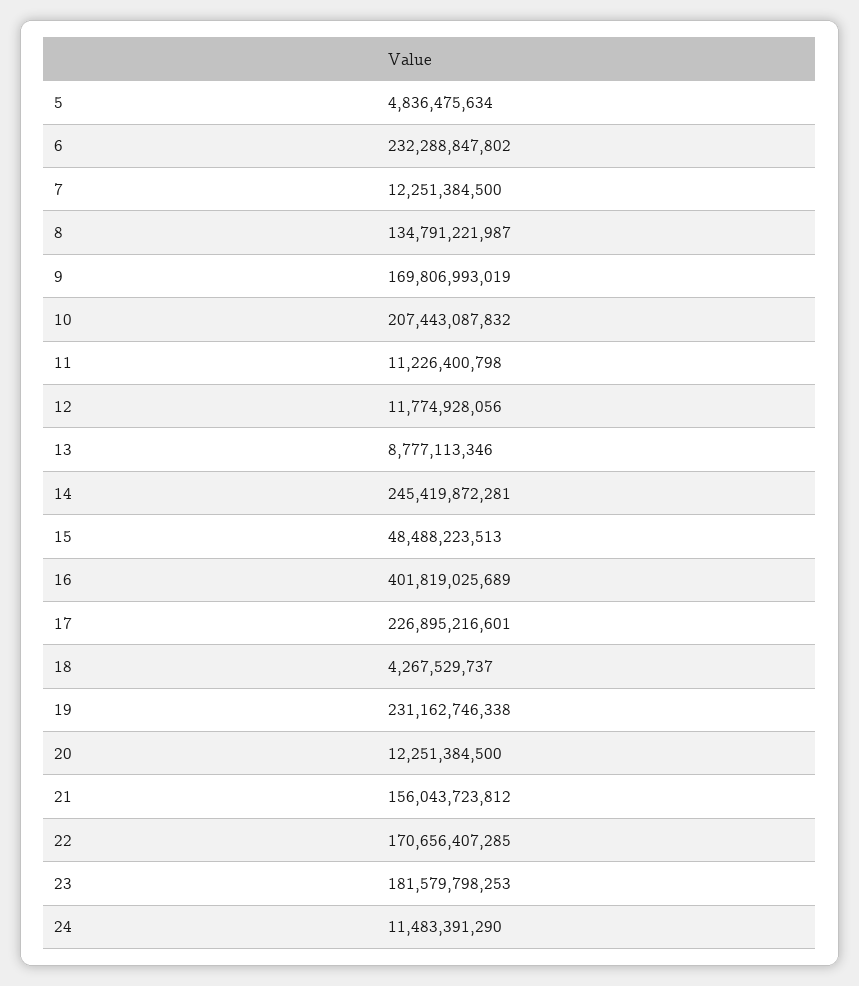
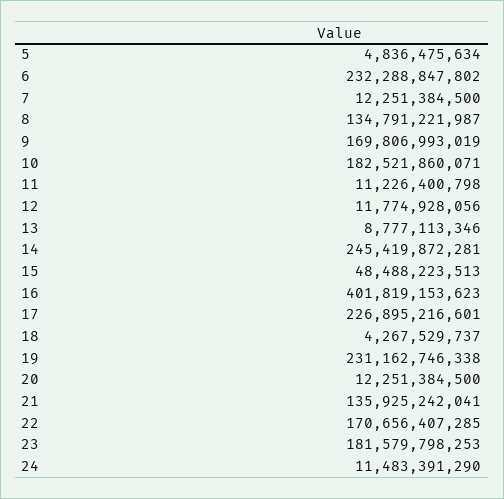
  {
    "5": 4836475634,
    "6": 232288847802,
    "7": 12251384500,
    "8": 134791221987,
    "9": 169806993019,
-   "10": 207443087832,
+   "10": 182521860071,
    "11": 11226400798,
    "12": 11774928056,
    "13": 8777113346,
    "14": 245419872281,
    "15": 48488223513,
-   "16": 401819025689,
+   "16": 401819153623,
    "17": 226895216601,
    "18": 4267529737,
    "19": 231162746338,
    "20": 12251384500,
-   "21": 156043723812,
+   "21": 135925242041,
    "22": 170656407285,
    "23": 181579798253,
    "24": 11483391290
  }

